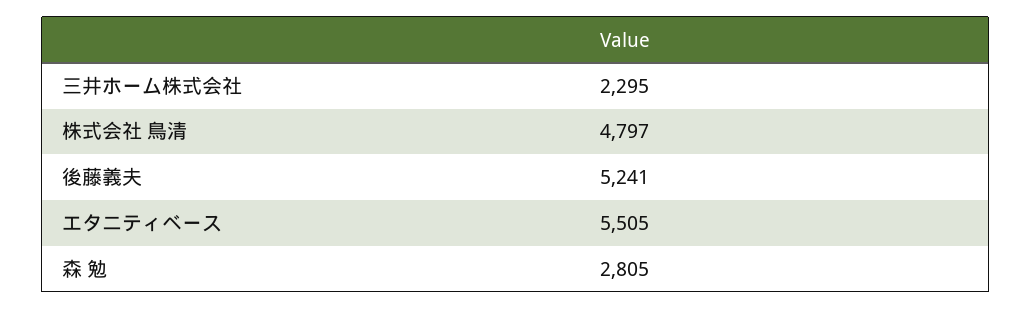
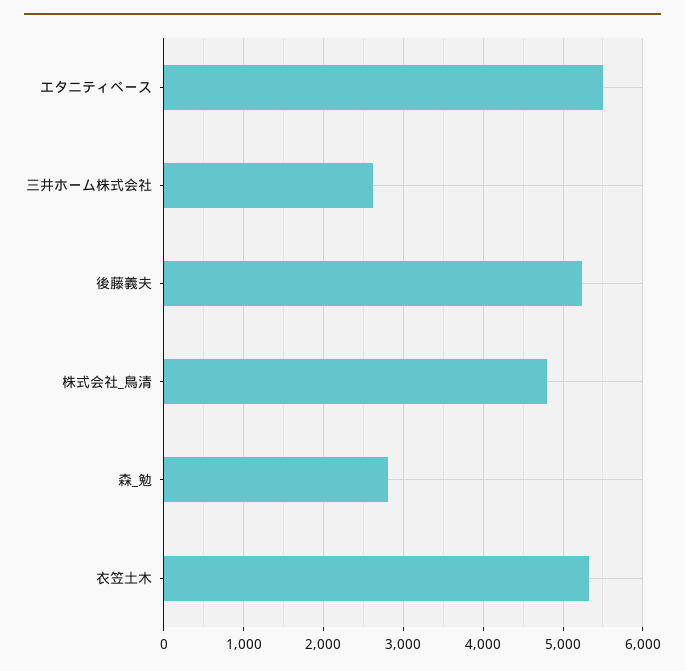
  {
-   "三井ホーム株式会社": 2295,
+   "三井ホーム株式会社": 2600,
    "株式会社 鳥清": 4797,
    "後藤義夫": 5241,
    "エタニティベース": 5505,
-   "森 勉": 2805
+   "森 勉": 2805,
+   "衣笠土木": 5300
  }

